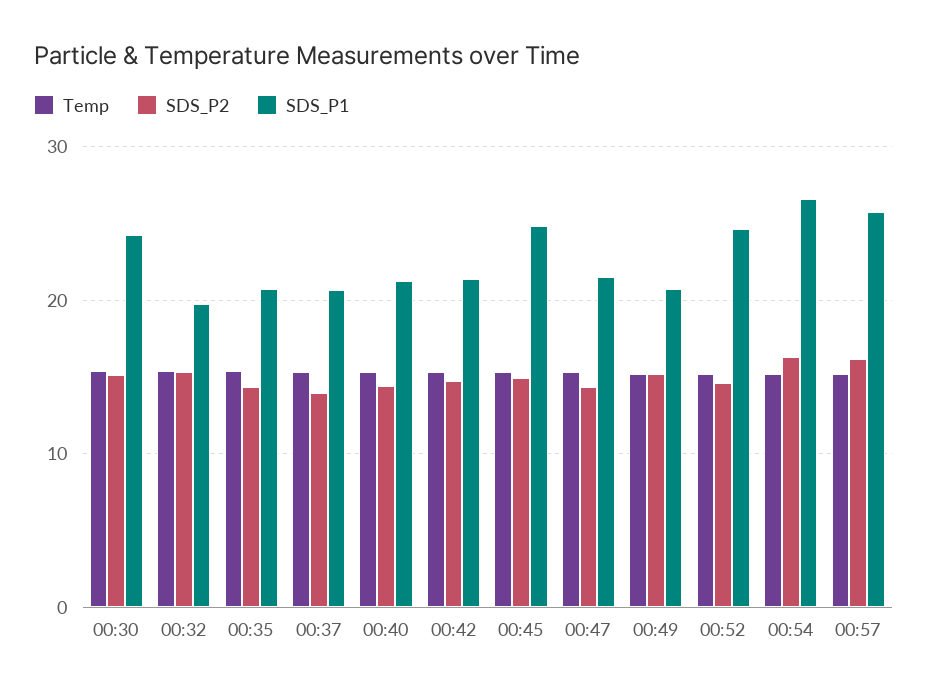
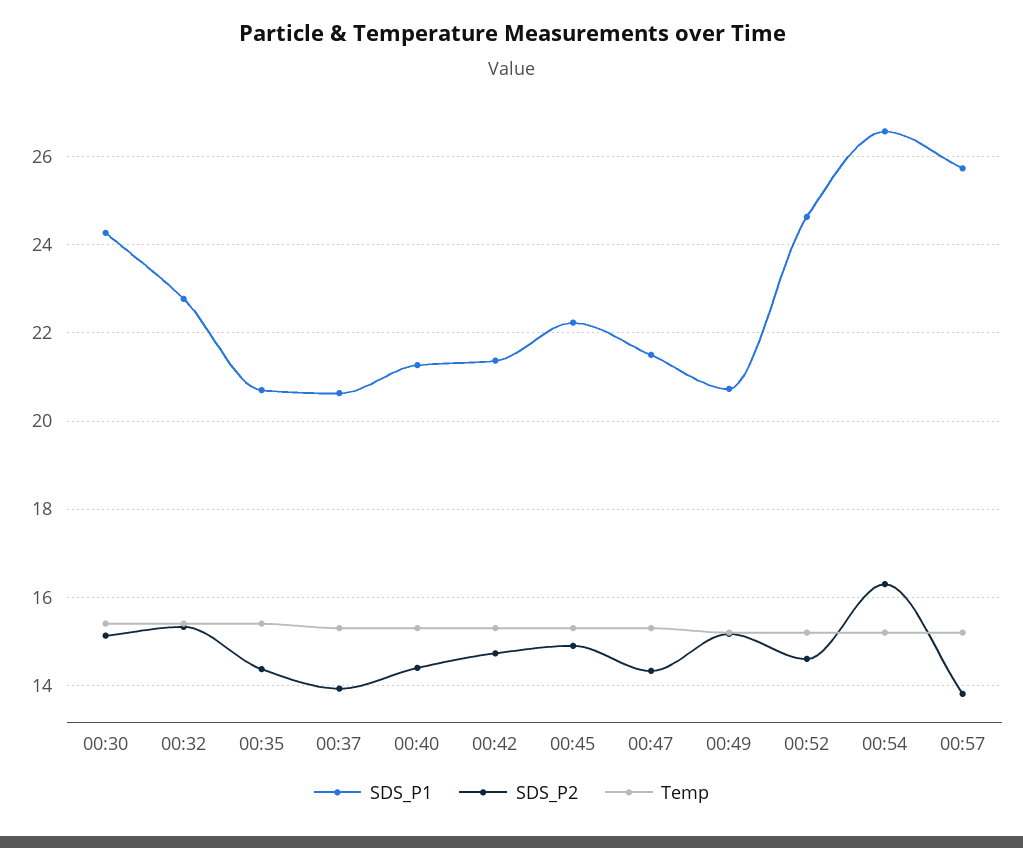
  {
    "Temp": {
      "00:30": 15.4,
      "00:32": 15.4,
      "00:35": 15.4,
      "00:37": 15.4,
      "00:40": 15.4,
      "00:42": 15.4,
      "00:45": 15.4,
      "00:47": 15.4,
      "00:49": 15.2,
      "00:52": 15.2,
      "00:54": 15.2,
      "00:57": 15.2
    },
    "SDS_P2": {
      "00:30": 15.2,
      "00:32": 15.4,
      "00:35": 14.4,
      "00:37": 14,
      "00:40": 14.4,
      "00:42": 14.8,
      "00:45": 15,
      "00:47": 14.4,
      "00:49": 15.2,
      "00:52": 14.6,
      "00:54": 16.4,
-     "00:57": 16
+     "00:57": 13.8
    },
    "SDS_P1": {
      "00:30": 24.2,
-     "00:32": 20,
+     "00:32": 22.8,
      "00:35": 20.8,
      "00:37": 20.6,
      "00:40": 21.2,
      "00:42": 21.4,
-     "00:45": 25,
+     "00:45": 22.2,
      "00:47": 21.6,
      "00:49": 20.8,
      "00:52": 24.6,
      "00:54": 26.6,
      "00:57": 25.8
    }
  }

